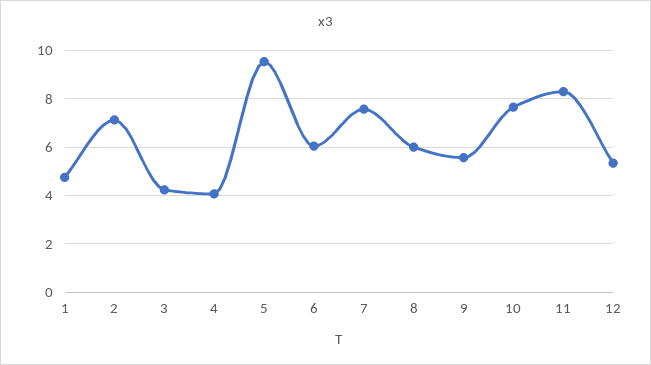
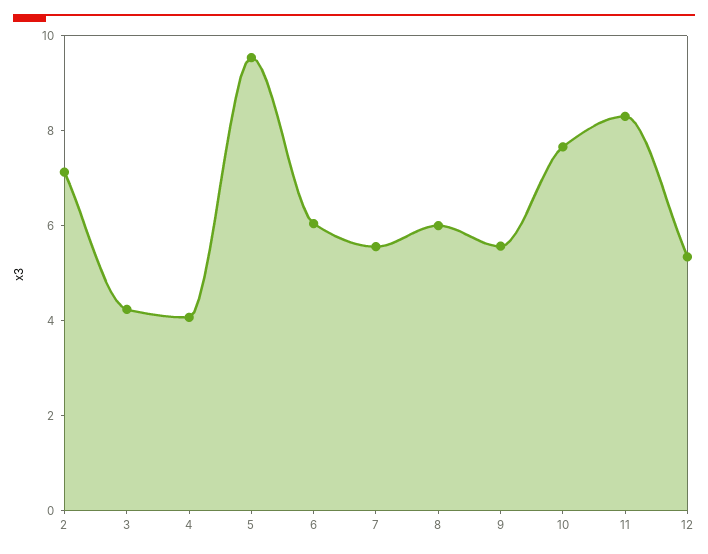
  {
-   "1": 4.75,
    "2": 7.25,
    "3": 4.25,
    "4": 4,
    "5": 9.5,
    "6": 6,
-   "7": 7.5,
+   "7": 5.5,
    "8": 6,
    "9": 5.5,
    "10": 7.75,
    "11": 8.25,
    "12": 5.25
  }

